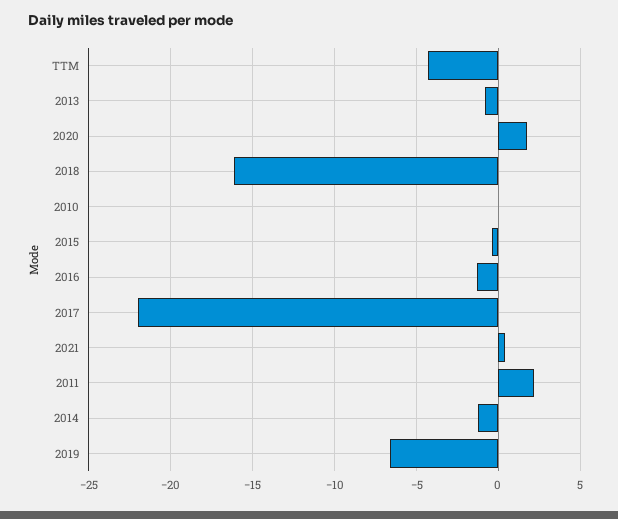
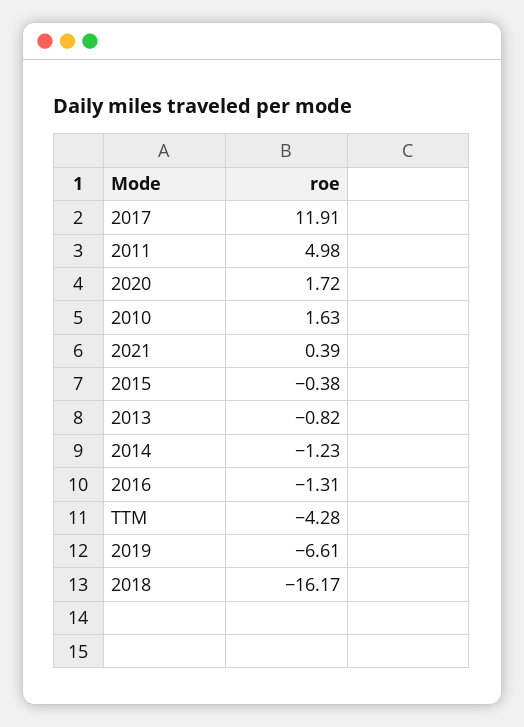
  {
    "TTM": -4.28,
    "2013": -0.82,
    "2020": 1.72,
    "2018": -16.17,
-   "2010": 0,
+   "2010": 1.63,
    "2015": -0.38,
    "2016": -1.31,
-   "2017": -22,
+   "2017": 11.91,
    "2021": 0.39,
-   "2011": 2,
+   "2011": 4.98,
    "2014": -1.23,
    "2019": -6.61
  }

